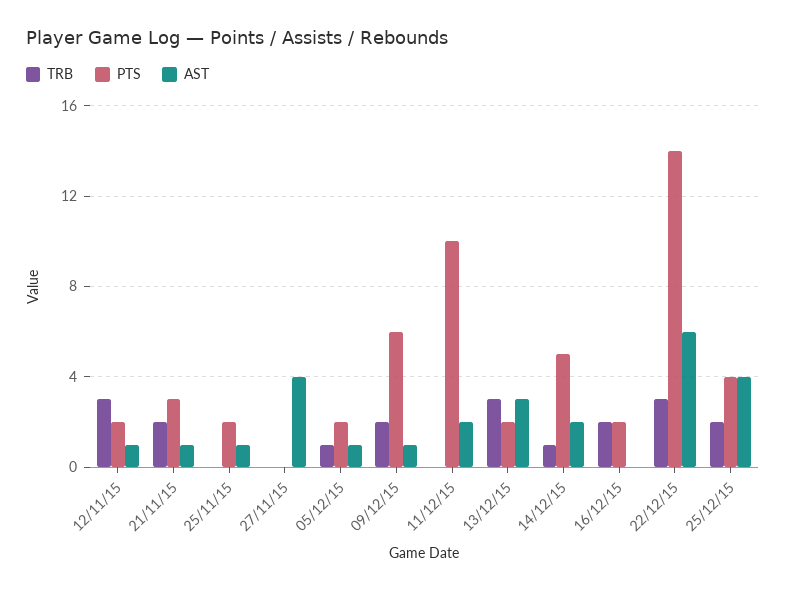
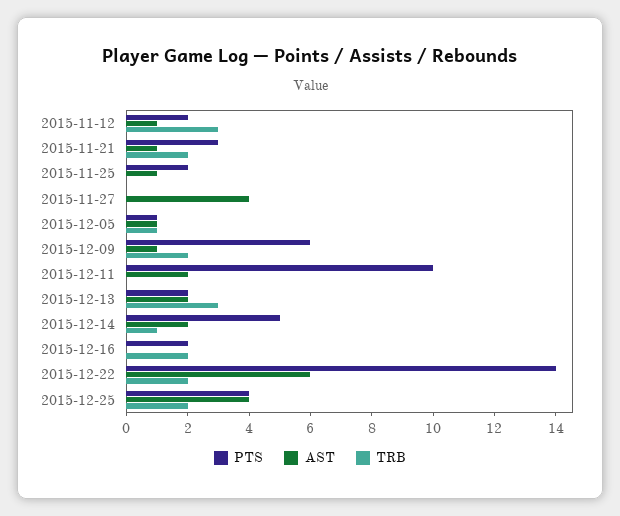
  {
    "TRB": {
      "12/11/15": 3,
      "21/11/15": 2,
      "25/11/15": 0,
      "27/11/15": 0,
      "05/12/15": 1,
      "09/12/15": 2,
      "11/12/15": 0,
      "13/12/15": 3,
      "14/12/15": 1,
      "16/12/15": 2,
-     "22/12/15": 3,
+     "22/12/15": 2,
      "25/12/15": 2
    },
    "PTS": {
      "12/11/15": 2,
      "21/11/15": 3,
      "25/11/15": 2,
      "27/11/15": 0,
-     "05/12/15": 2,
+     "05/12/15": 1,
      "09/12/15": 6,
      "11/12/15": 10,
      "13/12/15": 2,
      "14/12/15": 5,
      "16/12/15": 2,
      "22/12/15": 14,
      "25/12/15": 4
    },
    "AST": {
      "12/11/15": 1,
      "21/11/15": 1,
      "25/11/15": 1,
      "27/11/15": 4,
      "05/12/15": 1,
      "09/12/15": 1,
      "11/12/15": 2,
-     "13/12/15": 3,
+     "13/12/15": 2,
      "14/12/15": 2,
      "16/12/15": 0,
      "22/12/15": 6,
      "25/12/15": 4
    }
  }

